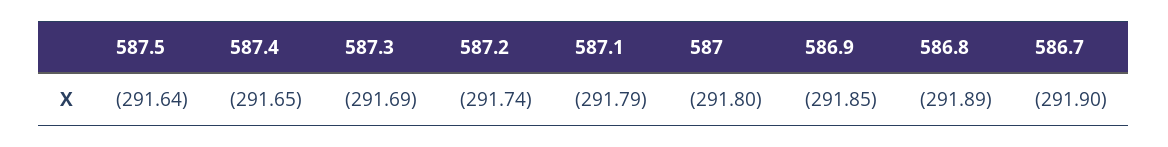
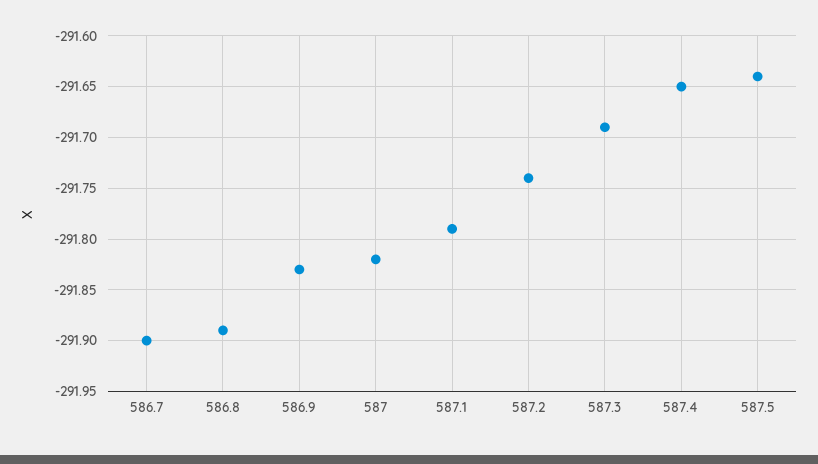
  {
    "587.5": -291.64,
    "587.4": -291.65,
    "587.3": -291.69,
    "587.2": -291.74,
    "587.1": -291.79,
-   "587": -291.8,
+   "587": -291.82,
-   "586.9": -291.85,
+   "586.9": -291.83,
    "586.8": -291.89,
    "586.7": -291.9
  }

